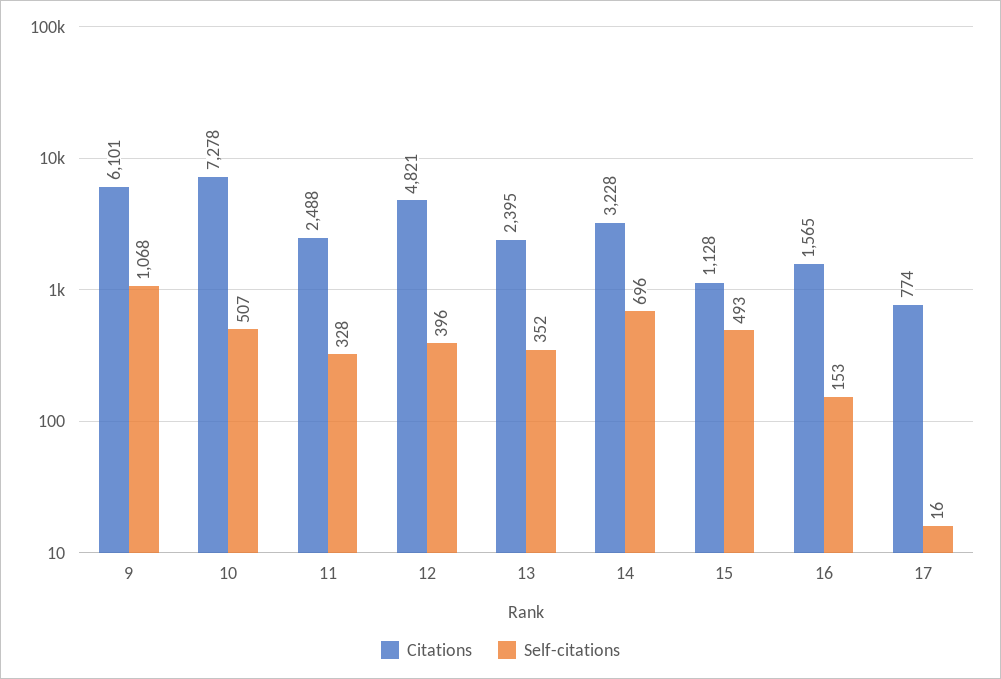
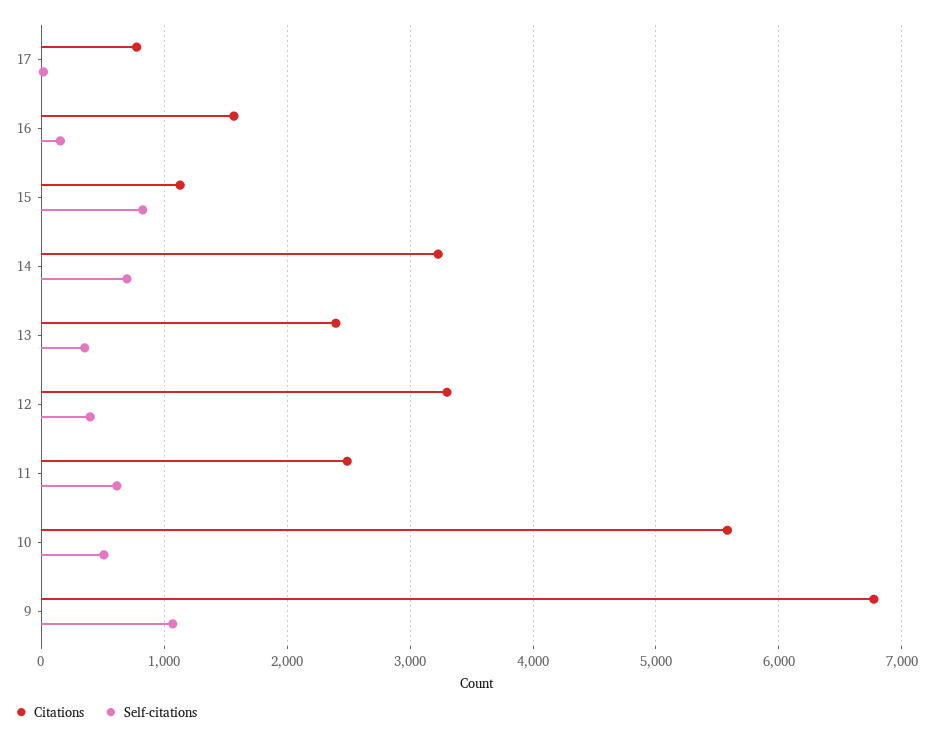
  {
    "Citations": {
-     "9": 6101,
+     "9": 6800,
-     "10": 7278,
+     "10": 5600,
      "11": 2488,
-     "12": 4821,
+     "12": 3300,
      "13": 2395,
      "14": 3228,
      "15": 1128,
      "16": 1565,
      "17": 774
    },
    "Self-citations": {
      "9": 1068,
      "10": 507,
-     "11": 328,
+     "11": 600,
      "12": 396,
      "13": 352,
      "14": 696,
-     "15": 493,
+     "15": 800,
      "16": 153,
      "17": 16
    }
  }

